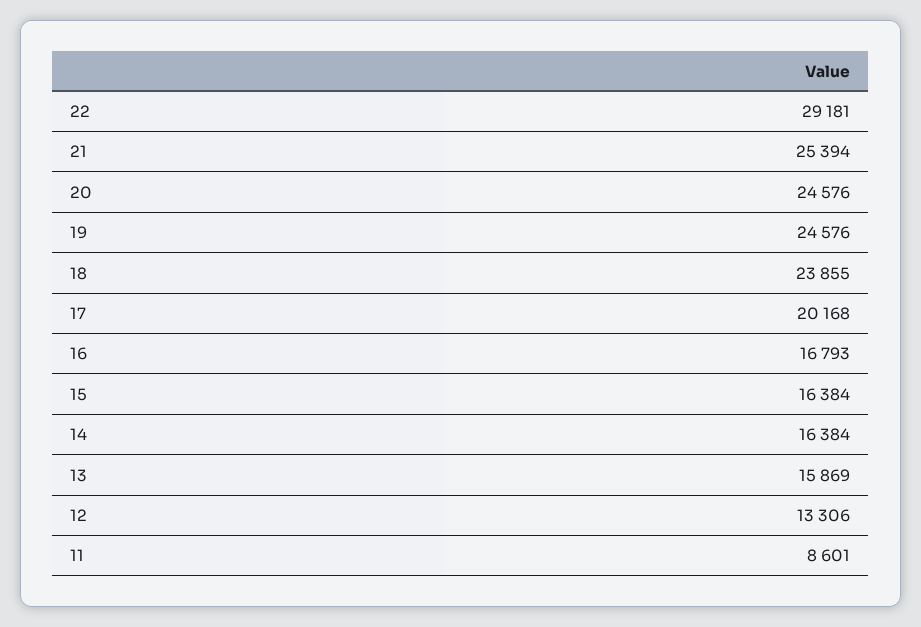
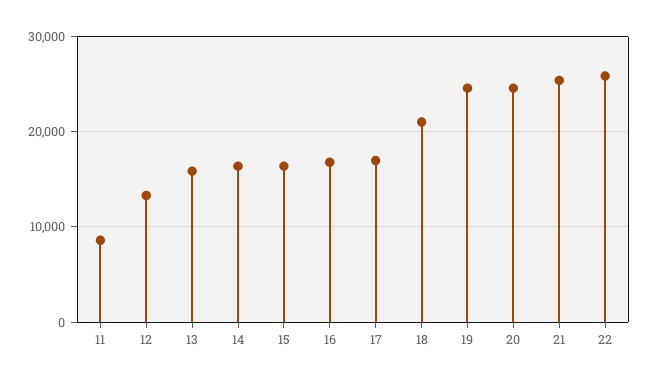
  {
-   "22": 29181,
+   "22": 26000,
    "21": 25394,
    "20": 24576,
    "19": 24576,
-   "18": 23855,
+   "18": 21000,
-   "17": 20168,
+   "17": 17000,
    "16": 16793,
    "15": 16384,
    "14": 16384,
    "13": 15869,
    "12": 13306,
    "11": 8601
  }

